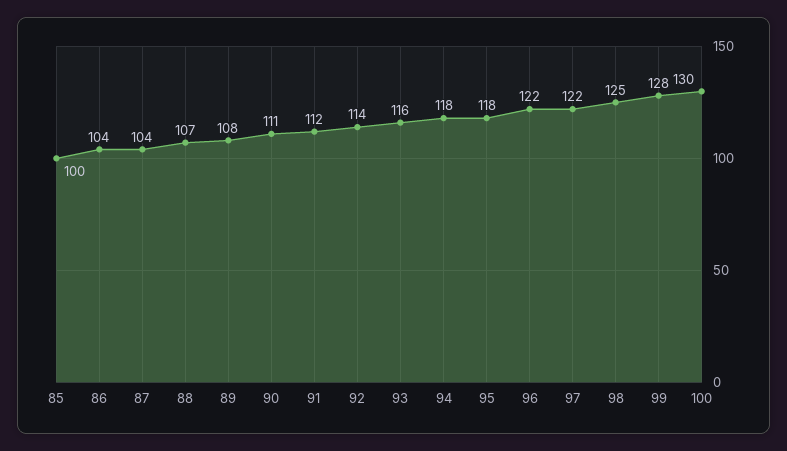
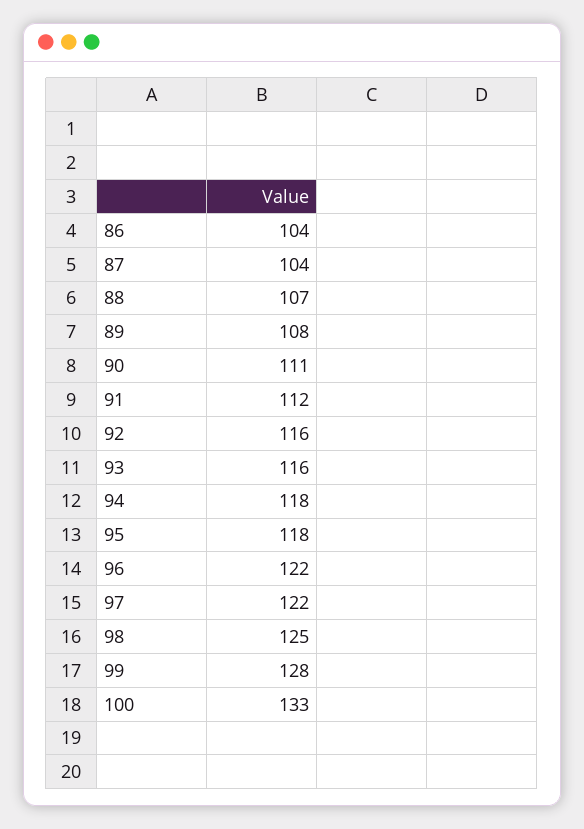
  {
-   "85": 100,
    "86": 104,
    "87": 104,
    "88": 107,
    "89": 108,
    "90": 111,
    "91": 112,
-   "92": 114,
+   "92": 116,
    "93": 116,
    "94": 118,
    "95": 118,
    "96": 122,
    "97": 122,
    "98": 125,
    "99": 128,
-   "100": 130
+   "100": 133
  }

